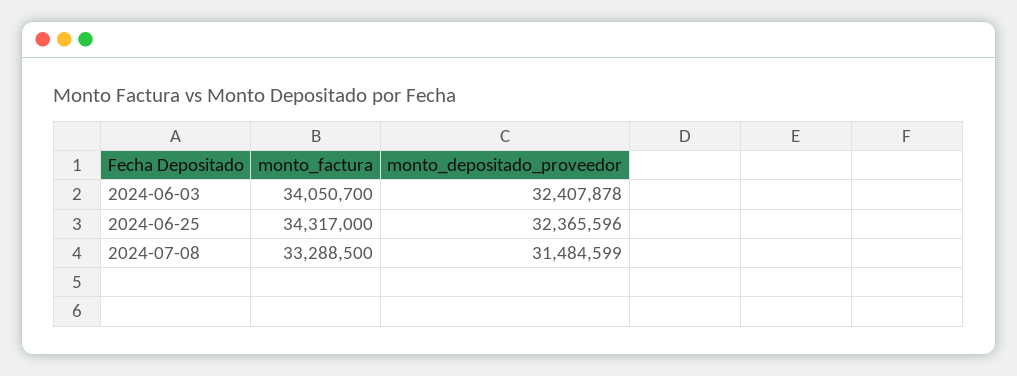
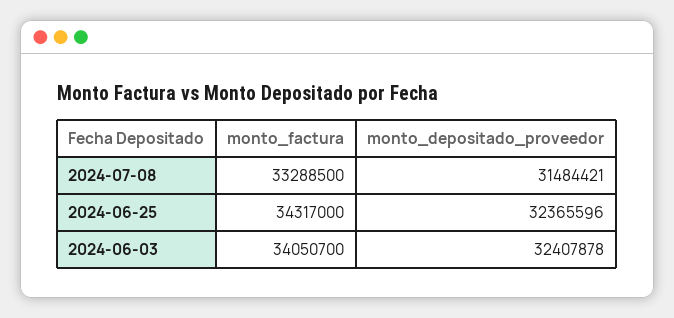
  {
    "monto_factura": {
      "2024-06-03": 34050700,
      "2024-06-25": 34317000,
      "2024-07-08": 33288500
    },
    "monto_depositado_proveedor": {
      "2024-06-03": 32407878,
      "2024-06-25": 32365596,
-     "2024-07-08": 31484599
+     "2024-07-08": 31484421
    }
  }

